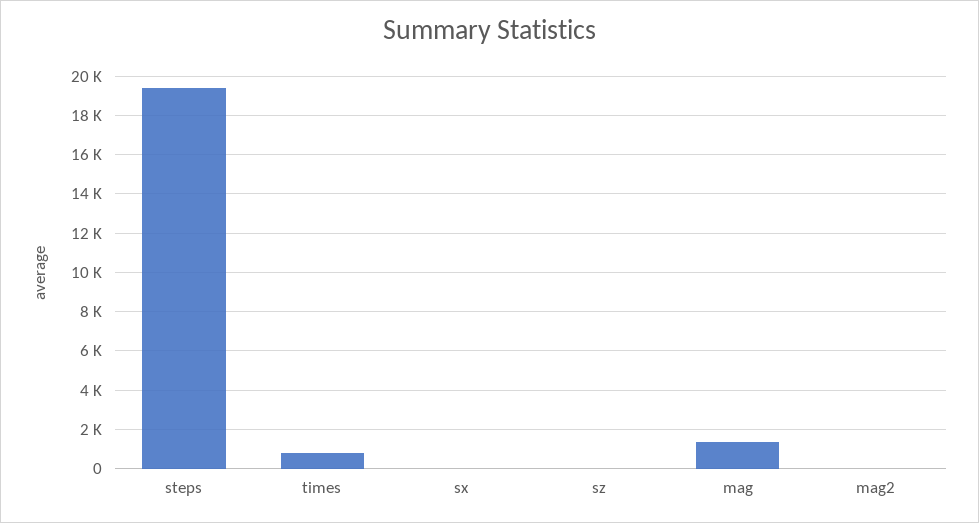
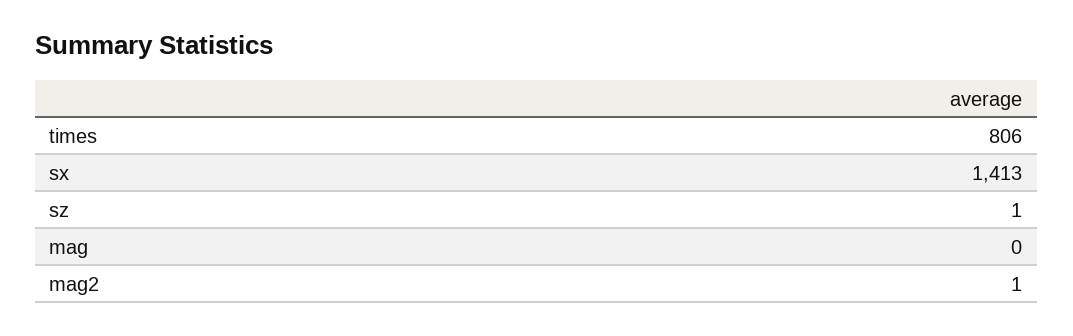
  {
-   "steps": 19500,
    "times": 806,
-   "sx": 0,
+   "sx": 1413,
    "sz": 1,
-   "mag": 1500,
+   "mag": 0,
    "mag2": 1
  }

